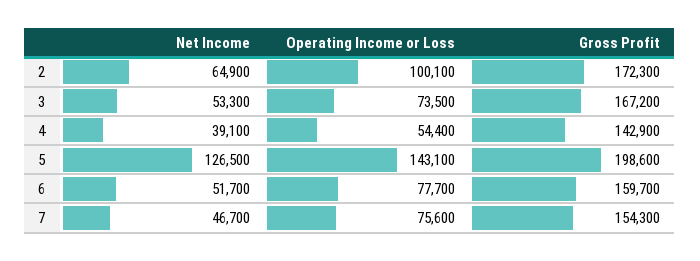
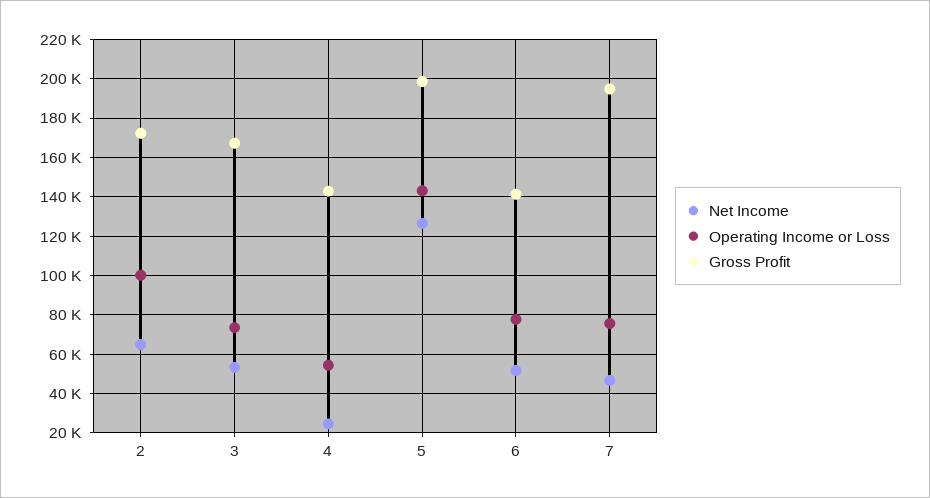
  {
    "Net Income": {
      "2": 64900,
      "3": 53300,
-     "4": 39100,
+     "4": 25000,
      "5": 126500,
      "6": 51700,
      "7": 46700
    },
    "Operating Income or Loss": {
      "2": 100100,
      "3": 73500,
      "4": 54400,
      "5": 143100,
      "6": 77700,
      "7": 75600
    },
    "Gross Profit": {
      "2": 172300,
      "3": 167200,
      "4": 142900,
      "5": 198600,
-     "6": 159700,
+     "6": 140000,
-     "7": 154300
+     "7": 195000
    }
  }

